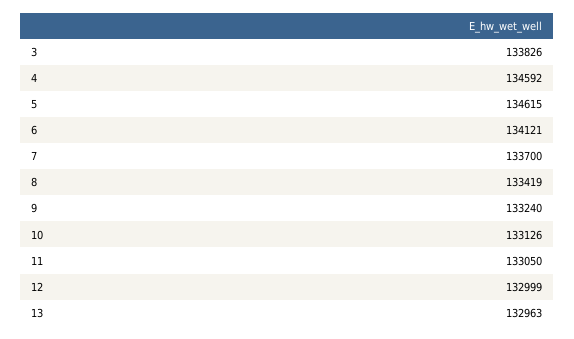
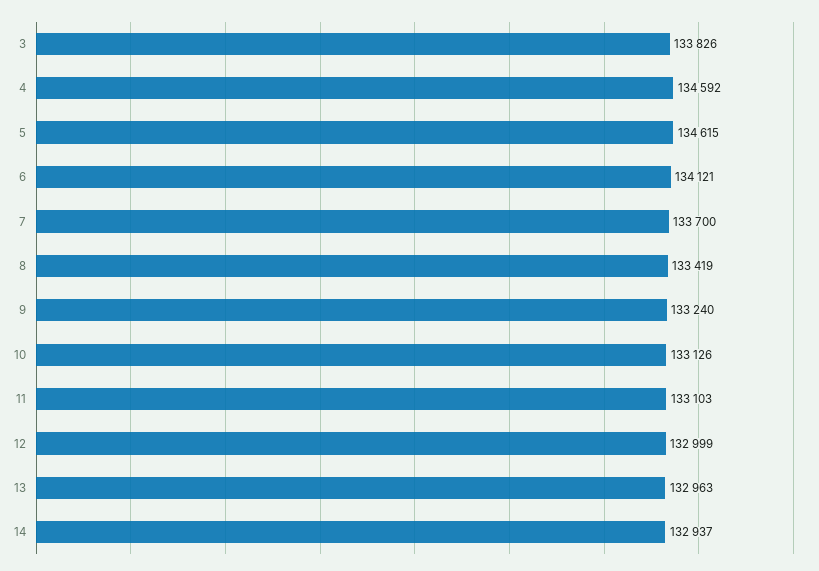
  {
    "3": 133826,
    "4": 134592,
    "5": 134615,
    "6": 134121,
    "7": 133700,
    "8": 133419,
    "9": 133240,
    "10": 133126,
-   "11": 133050,
+   "11": 133103,
    "12": 132999,
-   "13": 132963
+   "13": 132963,
+   "14": 132937
  }

